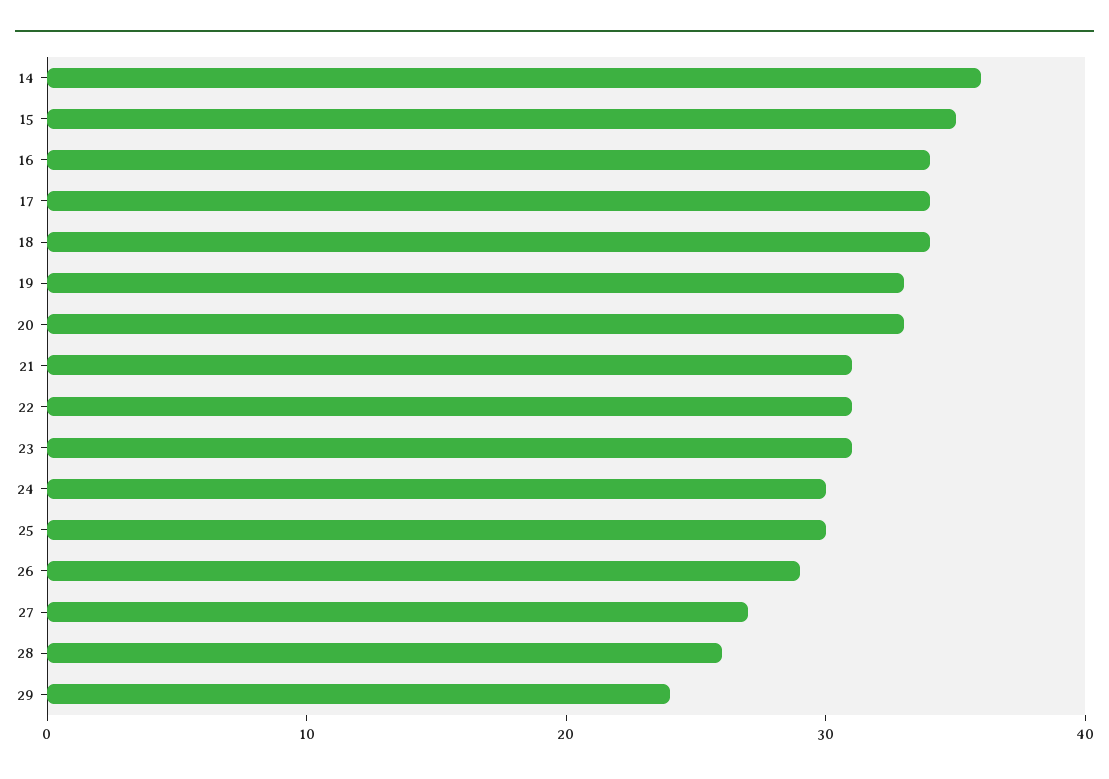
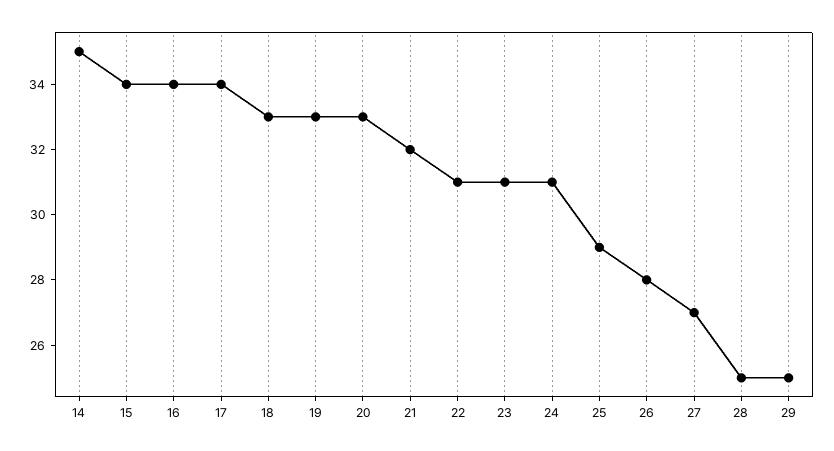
  {
-   "14": 36,
+   "14": 35,
-   "15": 35,
+   "15": 34,
    "16": 34,
    "17": 34,
-   "18": 34,
+   "18": 33,
    "19": 33,
    "20": 33,
-   "21": 31,
+   "21": 32,
    "22": 31,
    "23": 31,
-   "24": 30,
+   "24": 31,
-   "25": 30,
+   "25": 29,
-   "26": 29,
+   "26": 28,
    "27": 27,
-   "28": 26,
+   "28": 25,
-   "29": 24
+   "29": 25
  }

